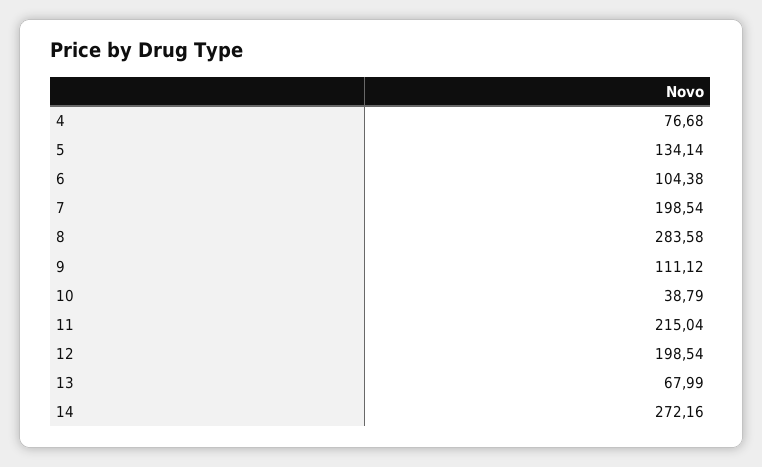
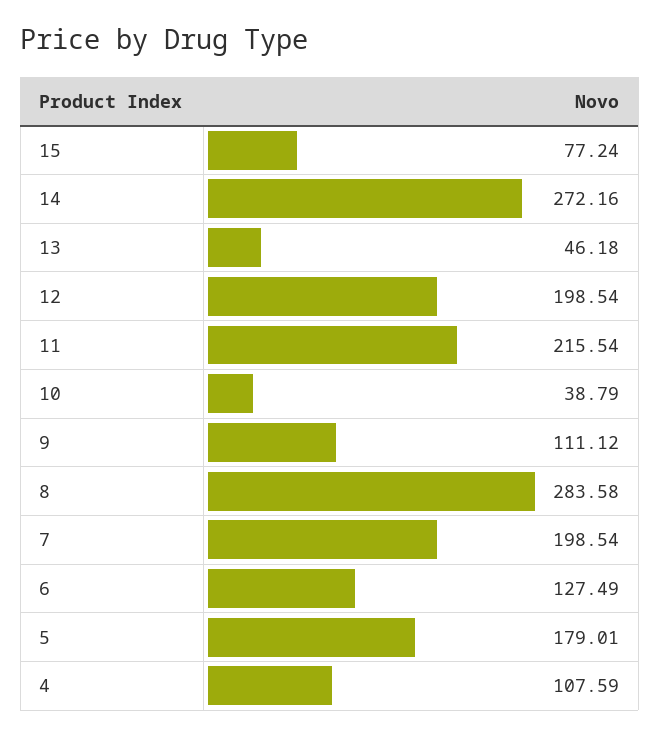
  {
-   "4": 76.68,
+   "4": 107.59,
-   "5": 134.14,
+   "5": 179.01,
-   "6": 104.38,
+   "6": 127.49,
    "7": 198.54,
    "8": 283.58,
    "9": 111.12,
    "10": 38.79,
-   "11": 215.04,
+   "11": 215.54,
    "12": 198.54,
-   "13": 67.99,
+   "13": 46.18,
-   "14": 272.16
+   "14": 272.16,
+   "15": 77.24
  }

